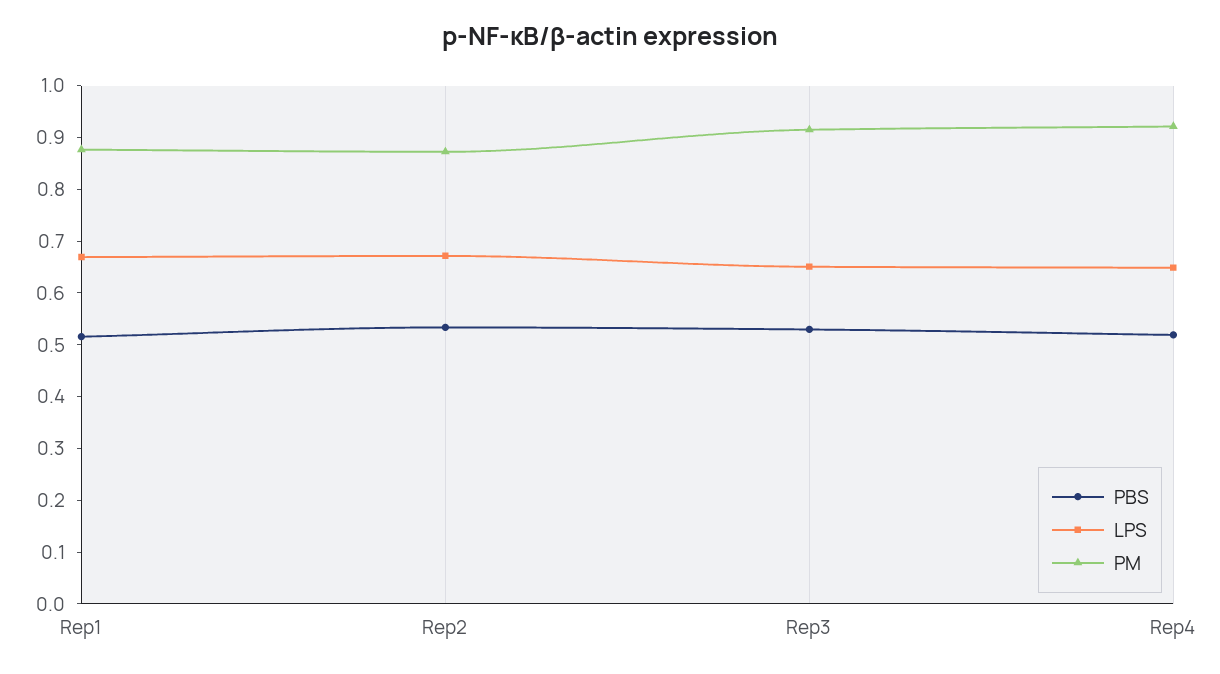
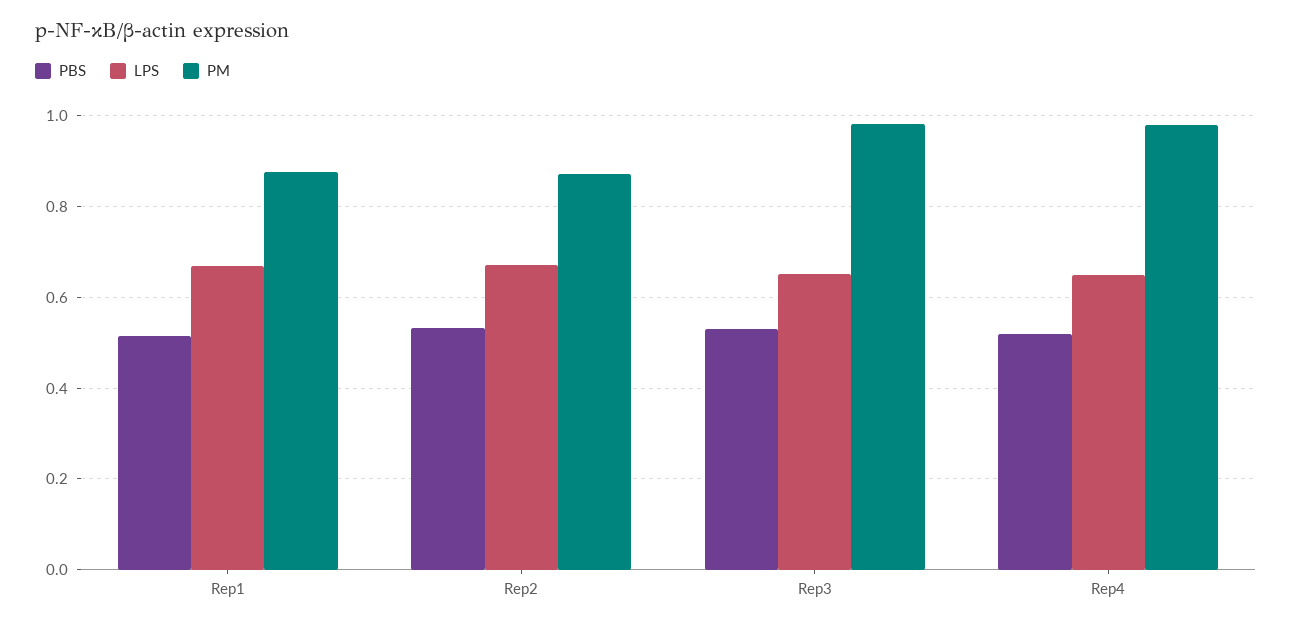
  {
    "PBS": {
      "Rep1": 0.52,
      "Rep2": 0.54,
      "Rep3": 0.52,
      "Rep4": 0.52
    },
    "LPS": {
      "Rep1": 0.66,
      "Rep2": 0.68,
      "Rep3": 0.66,
      "Rep4": 0.64
    },
    "PM": {
      "Rep1": 0.88,
      "Rep2": 0.88,
-     "Rep3": 0.92,
+     "Rep3": 0.98,
-     "Rep4": 0.92
+     "Rep4": 0.98
    }
  }

